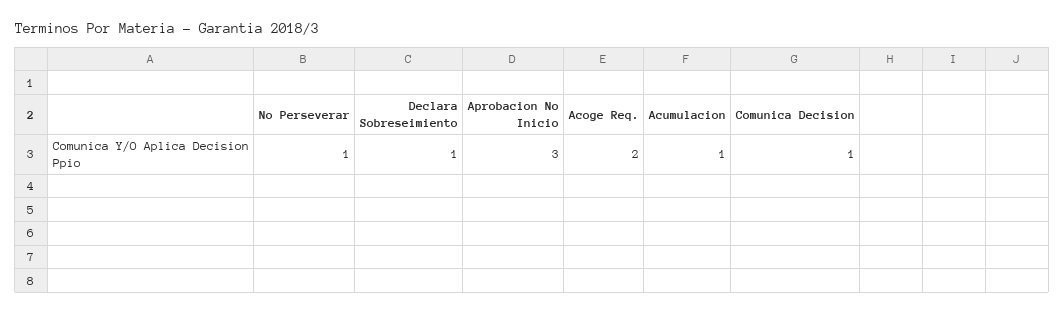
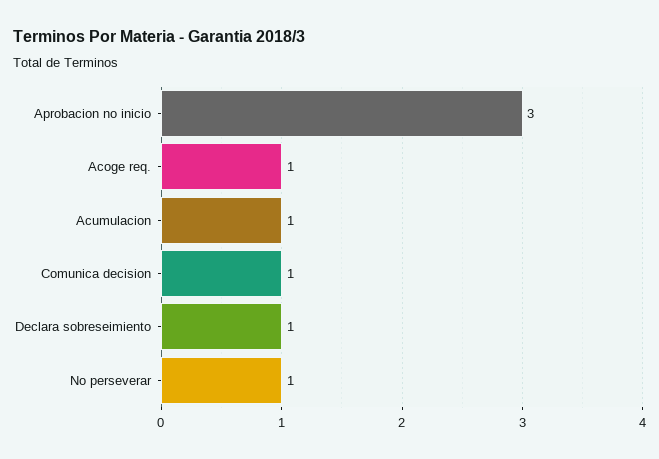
  {
    "No Perseverar": 1,
    "Declara Sobreseimiento": 1,
    "Aprobacion No Inicio": 3,
-   "Acoge Req.": 2,
+   "Acoge Req.": 1,
    "Acumulacion": 1,
    "Comunica Decision": 1
  }

